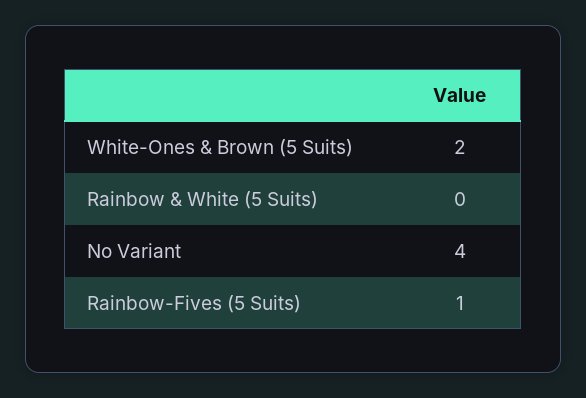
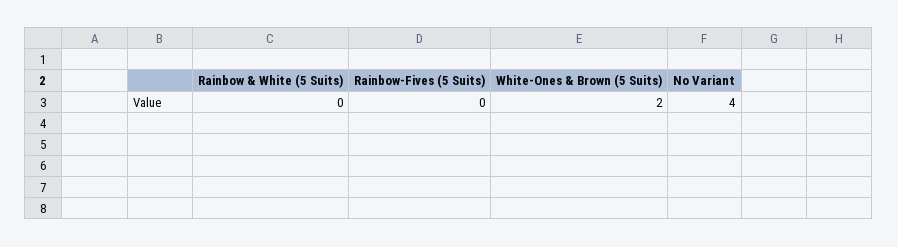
  {
    "White-Ones & Brown (5 Suits)": 2,
    "Rainbow & White (5 Suits)": 0,
    "No Variant": 4,
-   "Rainbow-Fives (5 Suits)": 1
+   "Rainbow-Fives (5 Suits)": 0
  }

